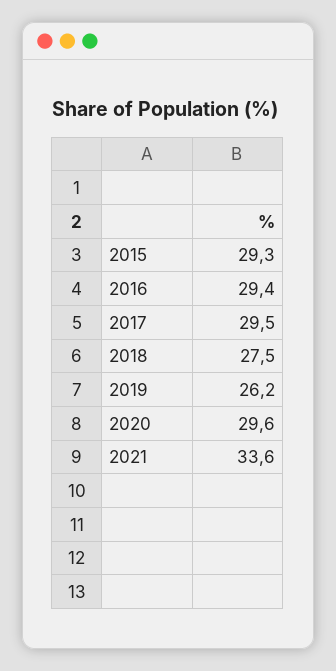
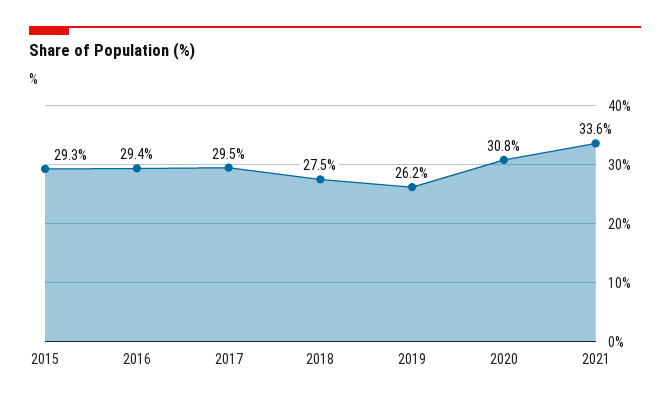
  {
    "2015": 29.3,
    "2016": 29.4,
    "2017": 29.5,
    "2018": 27.5,
    "2019": 26.2,
-   "2020": 29.6,
+   "2020": 30.8,
    "2021": 33.6
  }

